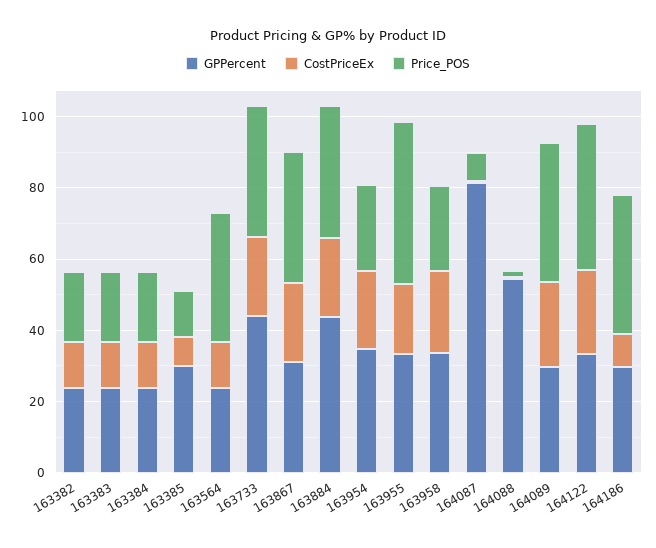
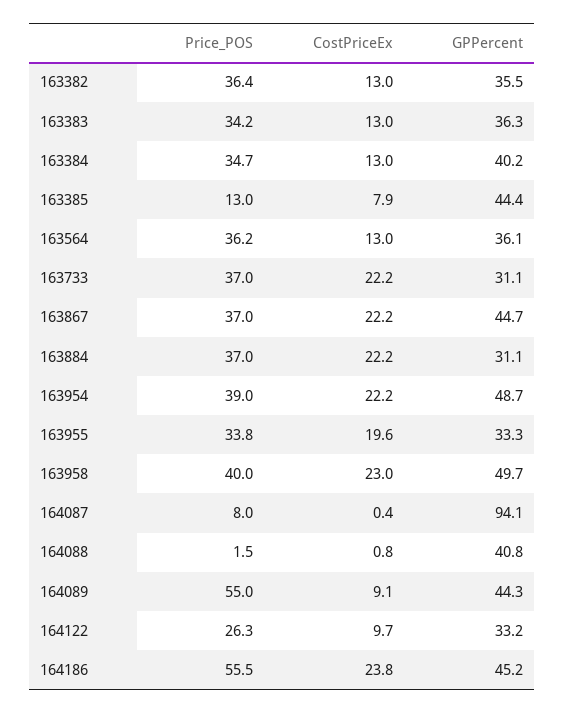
  {
    "GPPercent": {
-     "163382": 25,
+     "163382": 35.5,
-     "163383": 25,
+     "163383": 36.3,
-     "163384": 25,
+     "163384": 40.2,
-     "163385": 30,
+     "163385": 44.4,
-     "163564": 25,
+     "163564": 36.1,
-     "163733": 45,
+     "163733": 31.1,
-     "163867": 30,
+     "163867": 44.7,
-     "163884": 45,
+     "163884": 31.1,
-     "163954": 35,
+     "163954": 48.7,
      "163955": 33.3,
-     "163958": 35,
+     "163958": 49.7,
-     "164087": 80,
+     "164087": 94.1,
-     "164088": 55,
+     "164088": 40.8,
-     "164089": 30,
+     "164089": 44.3,
      "164122": 33.2,
-     "164186": 30
+     "164186": 45.2
    },
    "CostPriceEx": {
      "163382": 13,
      "163383": 13,
      "163384": 13,
      "163385": 7.9,
      "163564": 13,
      "163733": 22.2,
      "163867": 22.2,
      "163884": 22.2,
      "163954": 22.2,
      "163955": 19.6,
      "163958": 23,
      "164087": 0.4,
      "164088": 0.8,
-     "164089": 25,
+     "164089": 9.1,
-     "164122": 25,
+     "164122": 9.7,
-     "164186": 10
+     "164186": 23.8
    },
    "Price_POS": {
-     "163382": 20,
+     "163382": 36.4,
-     "163383": 20,
+     "163383": 34.2,
-     "163384": 20,
+     "163384": 34.7,
      "163385": 13,
      "163564": 36.2,
      "163733": 37,
      "163867": 37,
      "163884": 37,
-     "163954": 25,
+     "163954": 39,
-     "163955": 45,
+     "163955": 33.8,
-     "163958": 25,
+     "163958": 40,
      "164087": 8,
      "164088": 1.5,
-     "164089": 40,
+     "164089": 55,
-     "164122": 40,
+     "164122": 26.3,
-     "164186": 40
+     "164186": 55.5
    }
  }

